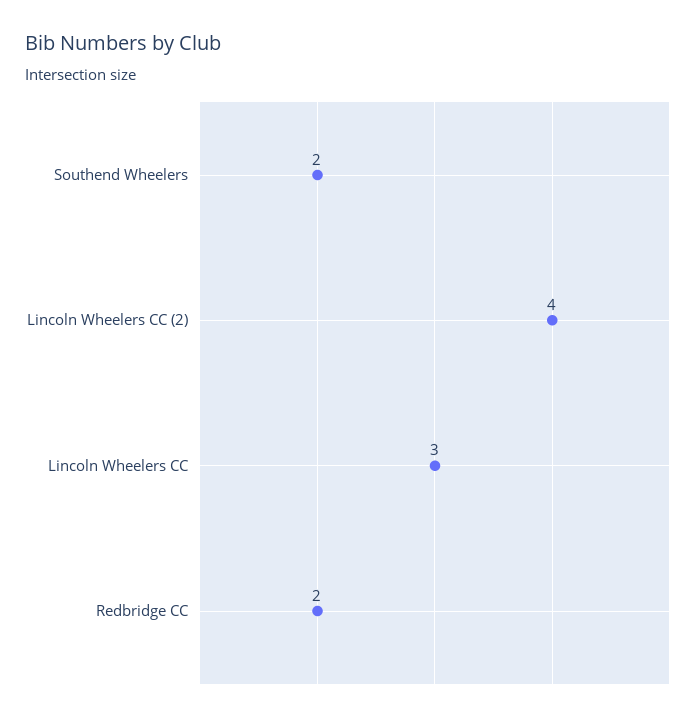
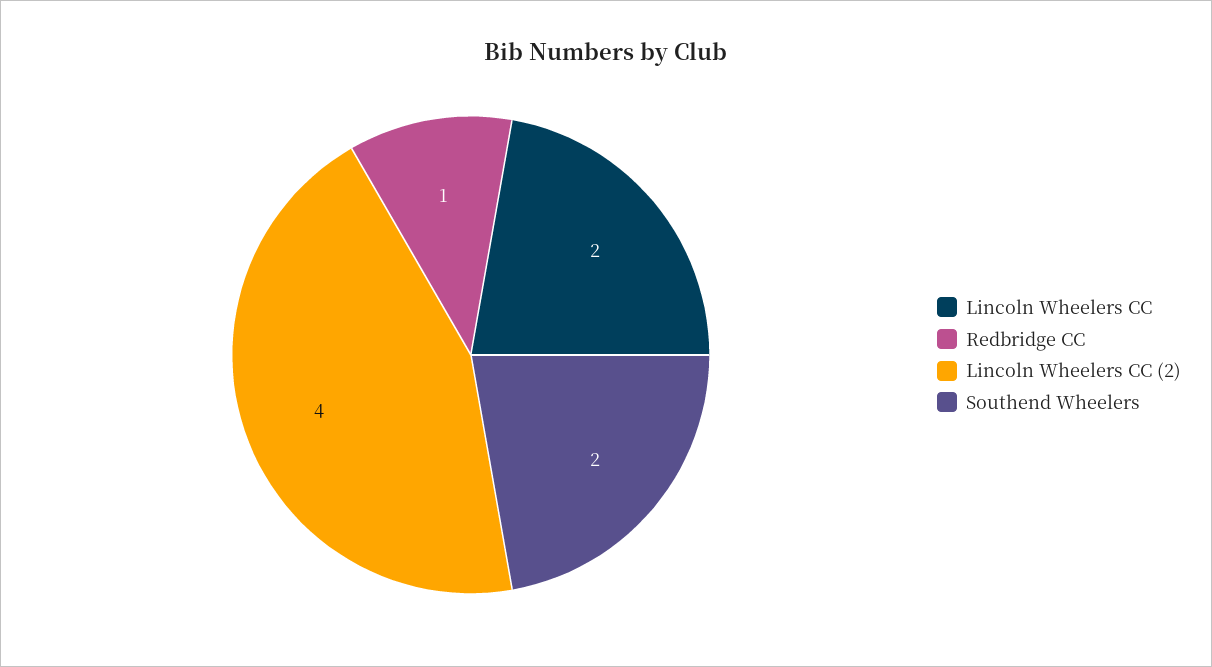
  {
    "Southend Wheelers": 2,
    "Lincoln Wheelers CC (2)": 4,
-   "Lincoln Wheelers CC": 3,
+   "Lincoln Wheelers CC": 2,
-   "Redbridge CC": 2
+   "Redbridge CC": 1
  }

